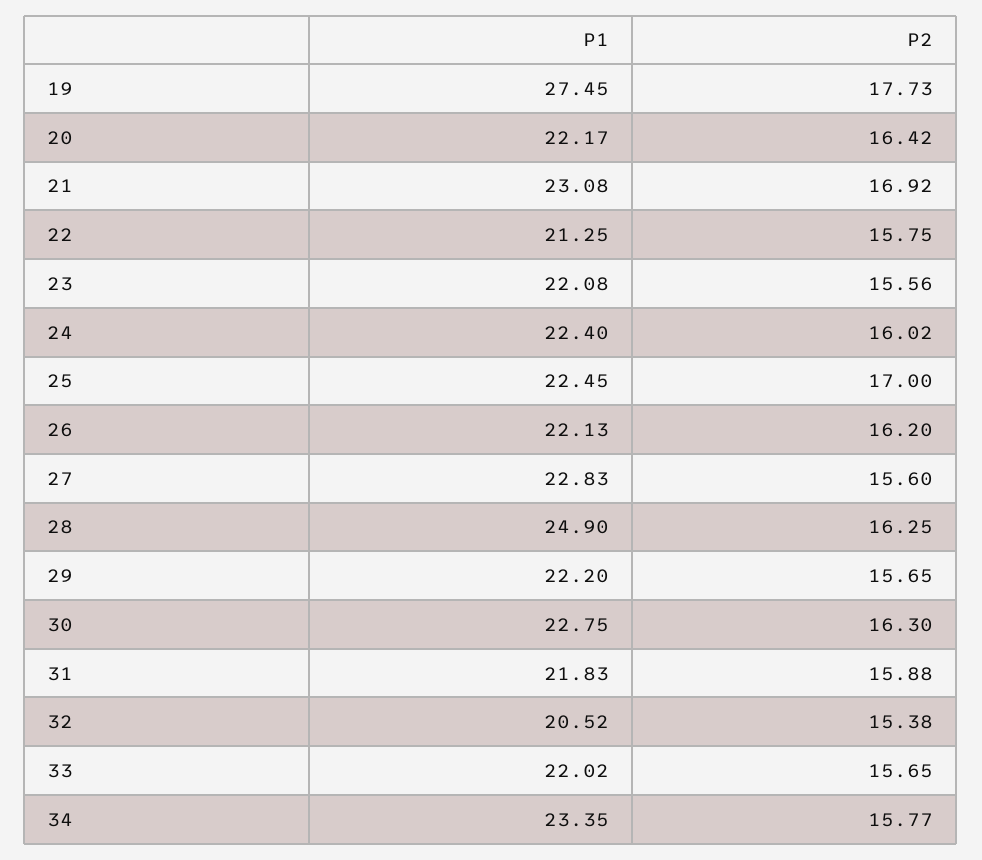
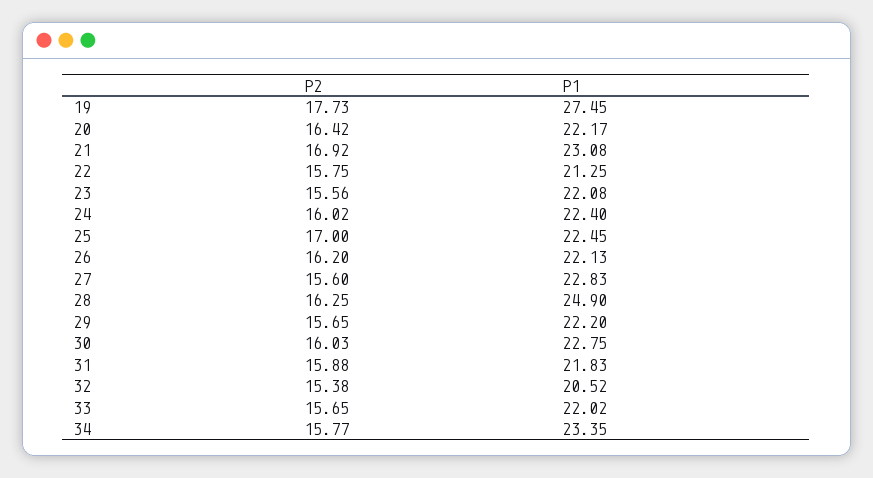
  {
    "P1": {
      "19": 27.45,
      "20": 22.17,
      "21": 23.08,
      "22": 21.25,
      "23": 22.08,
      "24": 22.4,
      "25": 22.45,
      "26": 22.13,
      "27": 22.83,
      "28": 24.9,
      "29": 22.2,
      "30": 22.75,
      "31": 21.83,
      "32": 20.52,
      "33": 22.02,
      "34": 23.35
    },
    "P2": {
      "19": 17.73,
      "20": 16.42,
      "21": 16.92,
      "22": 15.75,
      "23": 15.56,
      "24": 16.02,
      "25": 17,
      "26": 16.2,
      "27": 15.6,
      "28": 16.25,
      "29": 15.65,
-     "30": 16.3,
+     "30": 16.03,
      "31": 15.88,
      "32": 15.38,
      "33": 15.65,
      "34": 15.77
    }
  }

